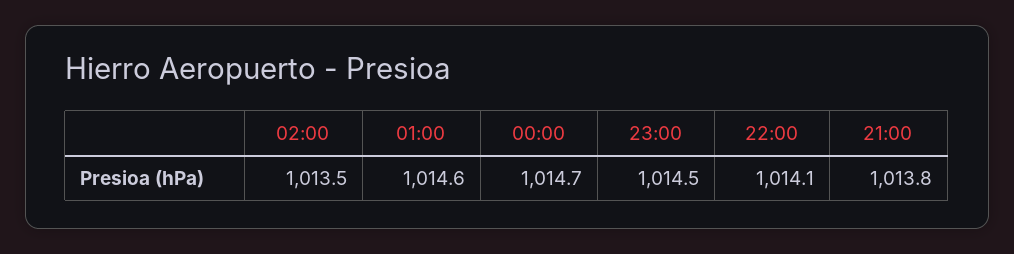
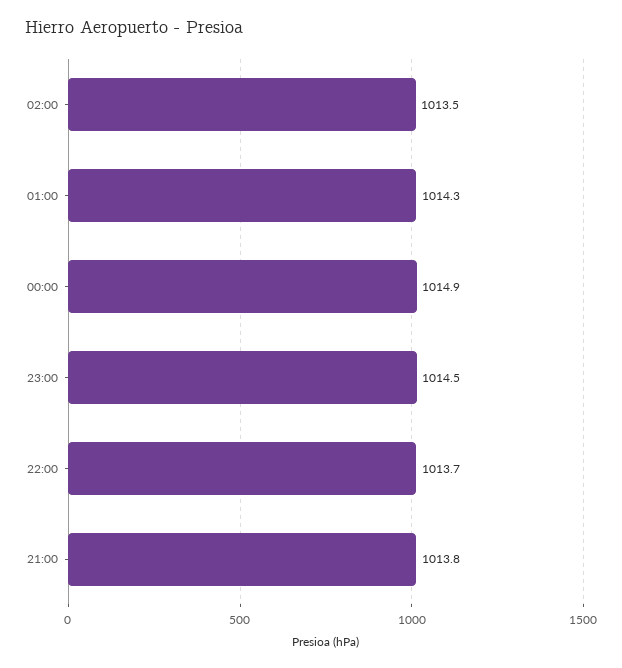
  {
    "02:00": 1013.5,
-   "01:00": 1014.6,
+   "01:00": 1014.3,
-   "00:00": 1014.7,
+   "00:00": 1014.9,
    "23:00": 1014.5,
-   "22:00": 1014.1,
+   "22:00": 1013.7,
    "21:00": 1013.8
  }

